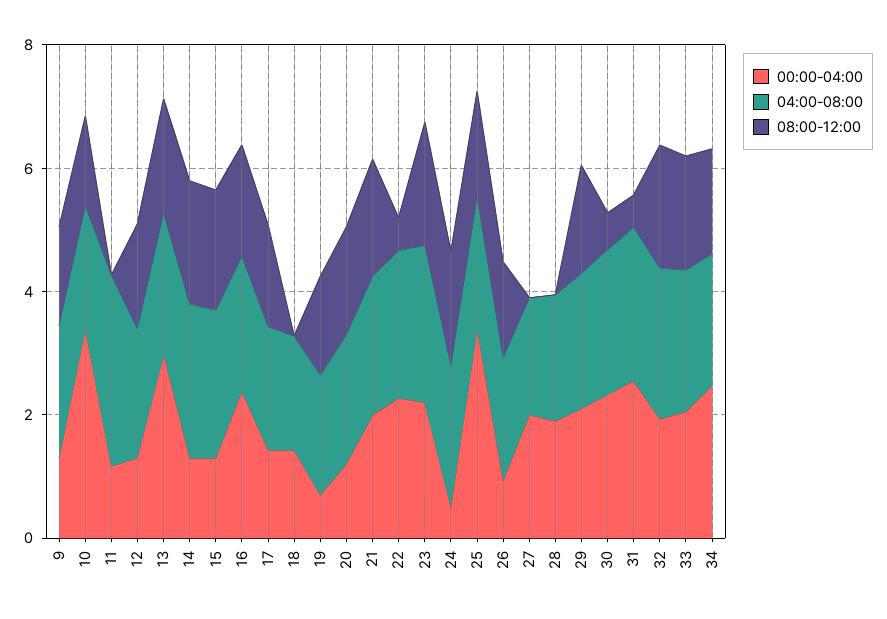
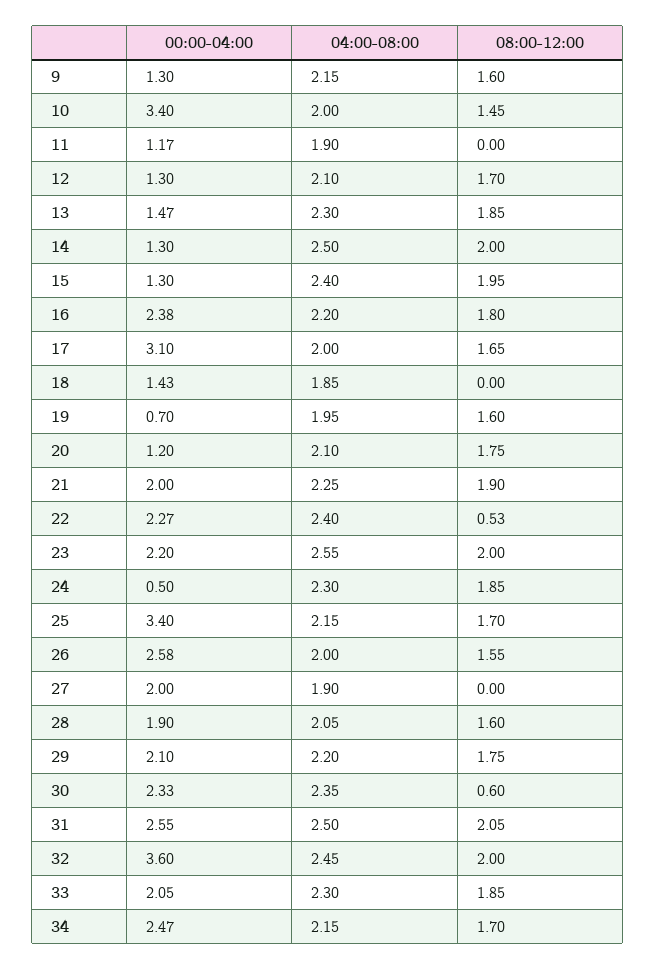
  {
    "00:00-04:00": {
      "9": 1.3,
      "10": 3.4,
      "11": 1.17,
      "12": 1.3,
-     "13": 3,
+     "13": 1.47,
      "14": 1.3,
      "15": 1.3,
      "16": 2.38,
-     "17": 1.5,
+     "17": 3.1,
      "18": 1.43,
      "19": 0.7,
      "20": 1.2,
      "21": 2,
      "22": 2.27,
      "23": 2.2,
      "24": 0.5,
      "25": 3.4,
-     "26": 1,
+     "26": 2.58,
      "27": 2,
      "28": 1.9,
      "29": 2.1,
      "30": 2.33,
      "31": 2.55,
-     "32": 2,
+     "32": 3.6,
      "33": 2.05,
      "34": 2.47
    },
    "04:00-08:00": {
      "9": 2.15,
      "10": 2,
-     "11": 3,
+     "11": 1.9,
      "12": 2.1,
      "13": 2.3,
      "14": 2.5,
      "15": 2.4,
      "16": 2.2,
      "17": 2,
      "18": 1.85,
      "19": 1.95,
      "20": 2.1,
      "21": 2.25,
      "22": 2.4,
      "23": 2.55,
      "24": 2.3,
      "25": 2.15,
      "26": 2,
      "27": 1.9,
      "28": 2.05,
      "29": 2.2,
      "30": 2.35,
      "31": 2.5,
      "32": 2.45,
      "33": 2.3,
      "34": 2.15
    },
    "08:00-12:00": {
      "9": 1.6,
      "10": 1.45,
      "11": 0,
      "12": 1.7,
      "13": 1.85,
      "14": 2,
      "15": 1.95,
      "16": 1.8,
      "17": 1.65,
      "18": 0,
      "19": 1.6,
      "20": 1.75,
      "21": 1.9,
      "22": 0.53,
      "23": 2,
      "24": 1.85,
      "25": 1.7,
      "26": 1.55,
      "27": 0,
-     "28": 0,
+     "28": 1.6,
      "29": 1.75,
      "30": 0.6,
-     "31": 0.5,
+     "31": 2.05,
      "32": 2,
      "33": 1.85,
      "34": 1.7
    }
  }

